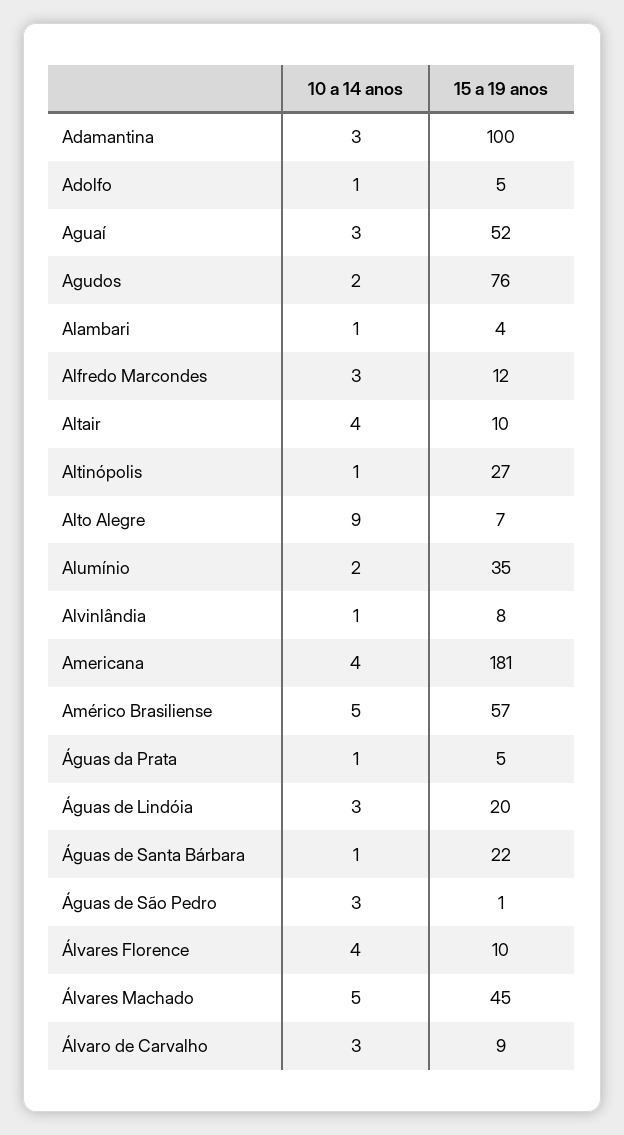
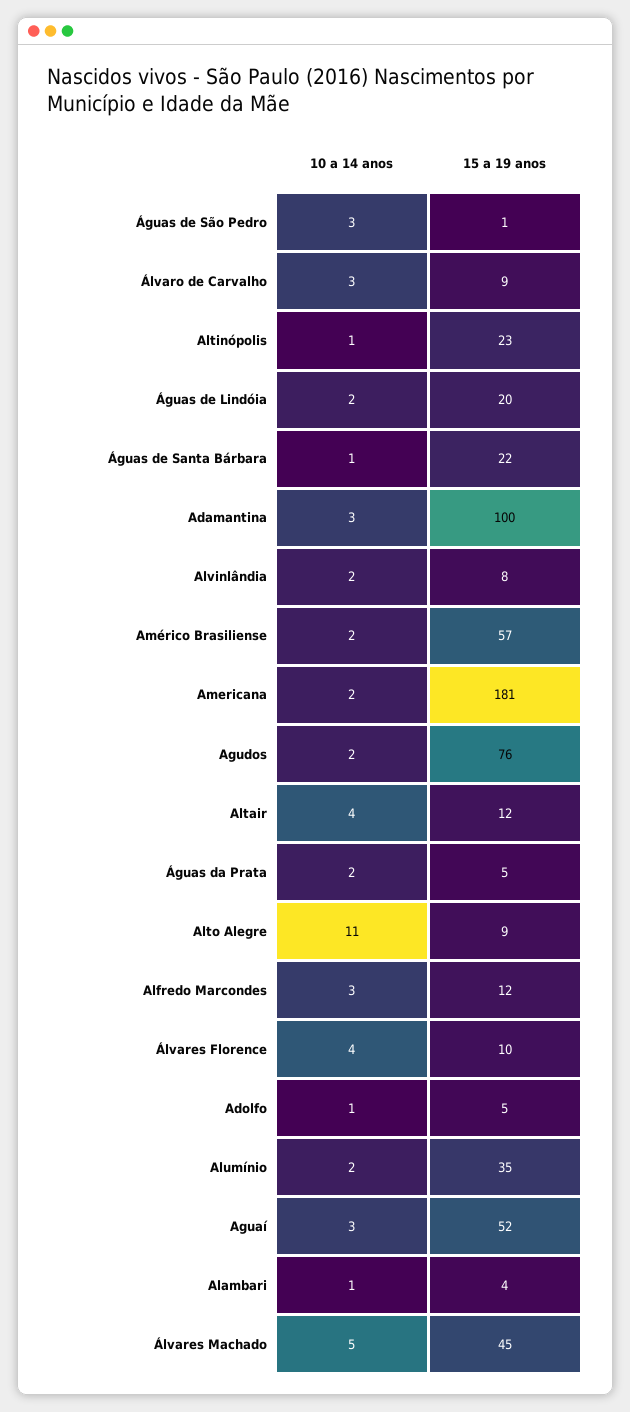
  {
    "10 a 14 anos": {
      "Adamantina": 3,
      "Adolfo": 1,
      "Aguaí": 3,
      "Agudos": 2,
      "Alambari": 1,
      "Alfredo Marcondes": 3,
      "Altair": 4,
      "Altinópolis": 1,
-     "Alto Alegre": 9,
+     "Alto Alegre": 11,
      "Alumínio": 2,
-     "Alvinlândia": 1,
+     "Alvinlândia": 2,
-     "Americana": 4,
+     "Americana": 2,
-     "Américo Brasiliense": 5,
+     "Américo Brasiliense": 2,
-     "Águas da Prata": 1,
+     "Águas da Prata": 2,
-     "Águas de Lindóia": 3,
+     "Águas de Lindóia": 2,
      "Águas de Santa Bárbara": 1,
      "Águas de São Pedro": 3,
      "Álvares Florence": 4,
      "Álvares Machado": 5,
      "Álvaro de Carvalho": 3
    },
    "15 a 19 anos": {
      "Adamantina": 100,
      "Adolfo": 5,
      "Aguaí": 52,
      "Agudos": 76,
      "Alambari": 4,
      "Alfredo Marcondes": 12,
-     "Altair": 10,
+     "Altair": 12,
-     "Altinópolis": 27,
+     "Altinópolis": 23,
-     "Alto Alegre": 7,
+     "Alto Alegre": 9,
      "Alumínio": 35,
      "Alvinlândia": 8,
      "Americana": 181,
      "Américo Brasiliense": 57,
      "Águas da Prata": 5,
      "Águas de Lindóia": 20,
      "Águas de Santa Bárbara": 22,
      "Águas de São Pedro": 1,
      "Álvares Florence": 10,
      "Álvares Machado": 45,
      "Álvaro de Carvalho": 9
    }
  }

